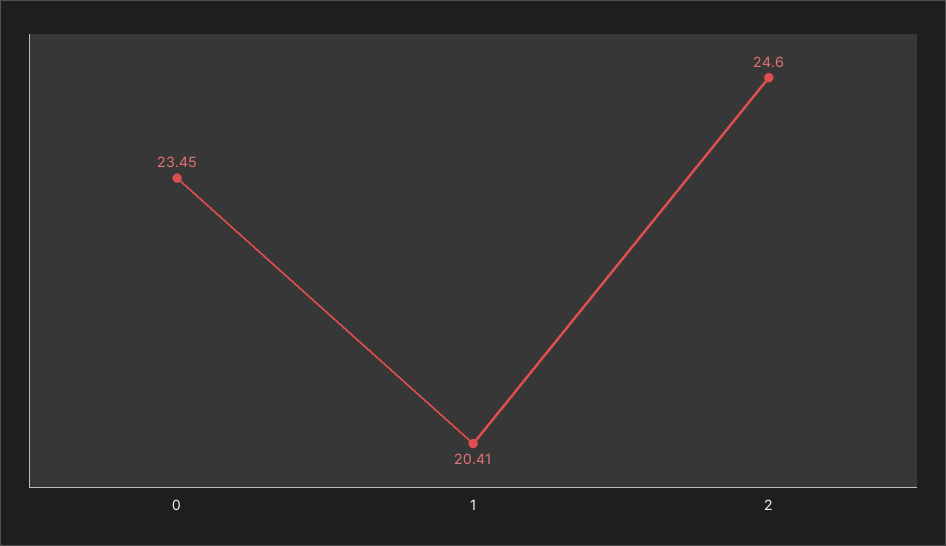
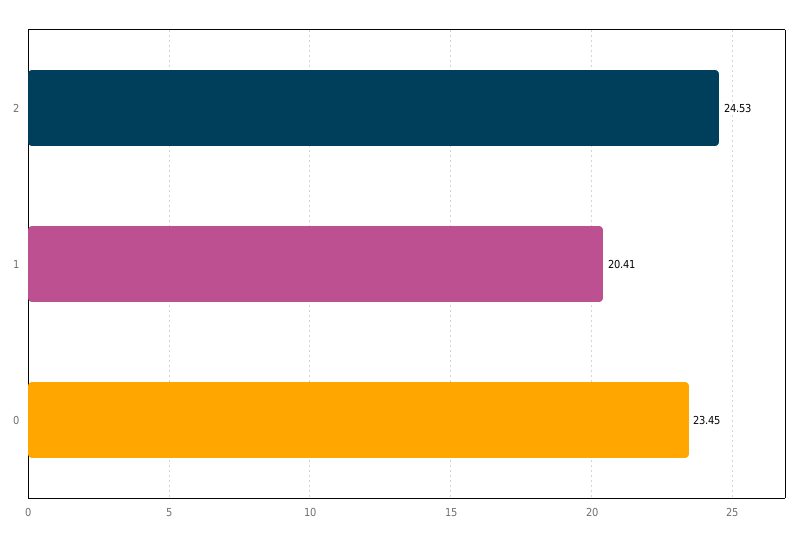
  {
    "0": 23.45,
    "1": 20.41,
-   "2": 24.6
+   "2": 24.53
  }

